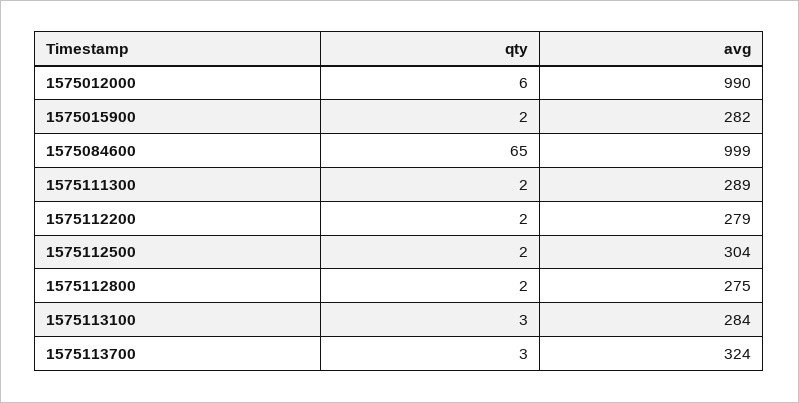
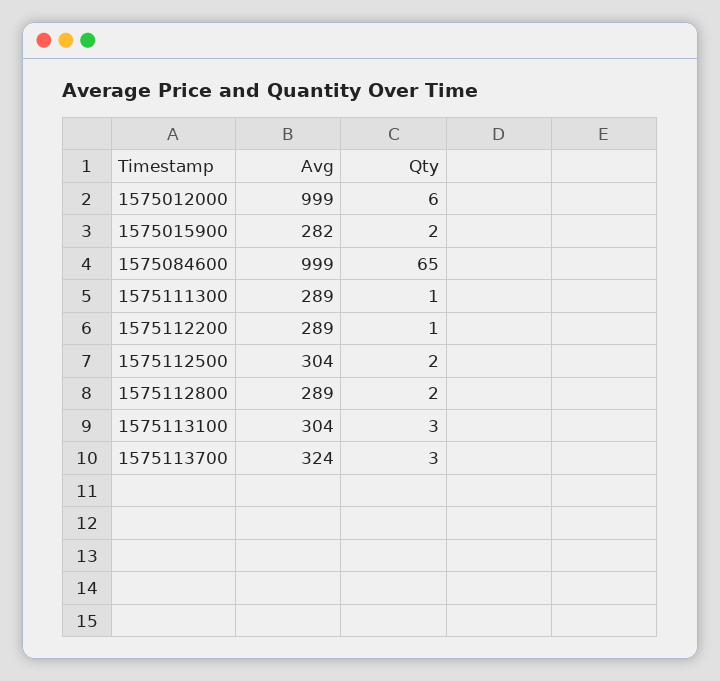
  {
    "qty": {
      "1575012000": 6,
      "1575015900": 2,
      "1575084600": 65,
-     "1575111300": 2,
+     "1575111300": 1,
-     "1575112200": 2,
+     "1575112200": 1,
      "1575112500": 2,
      "1575112800": 2,
      "1575113100": 3,
      "1575113700": 3
    },
    "avg": {
-     "1575012000": 990,
+     "1575012000": 999,
      "1575015900": 282,
      "1575084600": 999,
      "1575111300": 289,
-     "1575112200": 279,
+     "1575112200": 289,
      "1575112500": 304,
-     "1575112800": 275,
+     "1575112800": 289,
-     "1575113100": 284,
+     "1575113100": 304,
      "1575113700": 324
    }
  }

